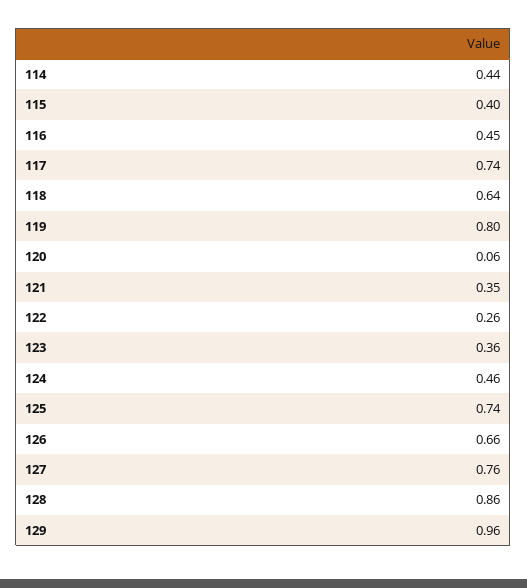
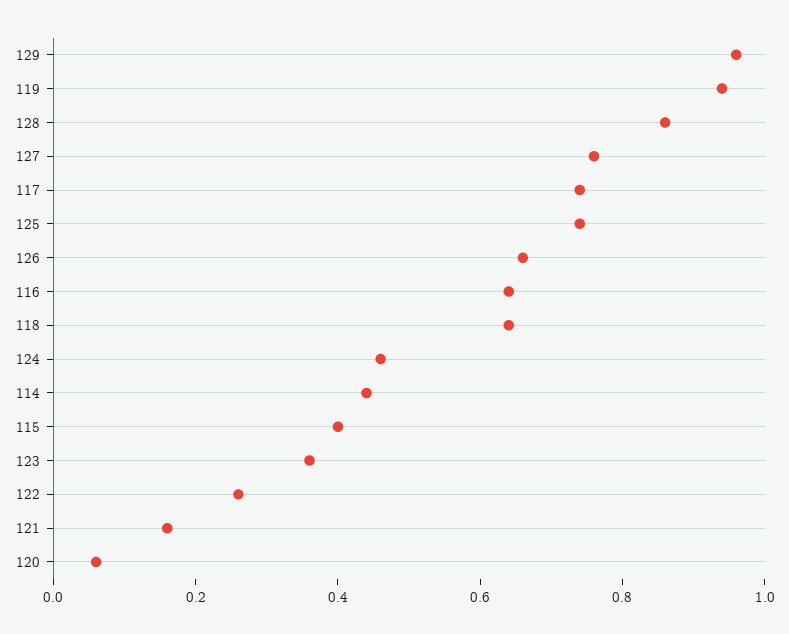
  {
    "114": 0.44,
    "115": 0.4,
-   "116": 0.45,
+   "116": 0.65,
    "117": 0.74,
    "118": 0.64,
-   "119": 0.8,
+   "119": 0.95,
    "120": 0.06,
-   "121": 0.35,
+   "121": 0.15,
    "122": 0.26,
    "123": 0.36,
    "124": 0.46,
    "125": 0.74,
    "126": 0.66,
    "127": 0.76,
    "128": 0.86,
    "129": 0.96
  }

